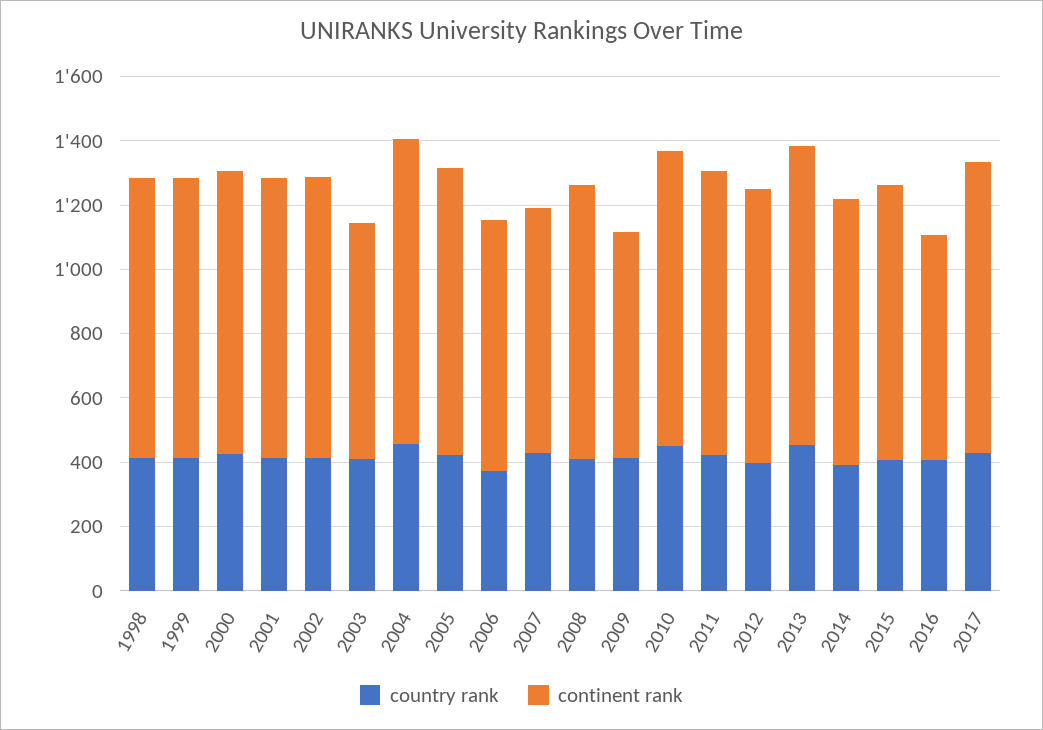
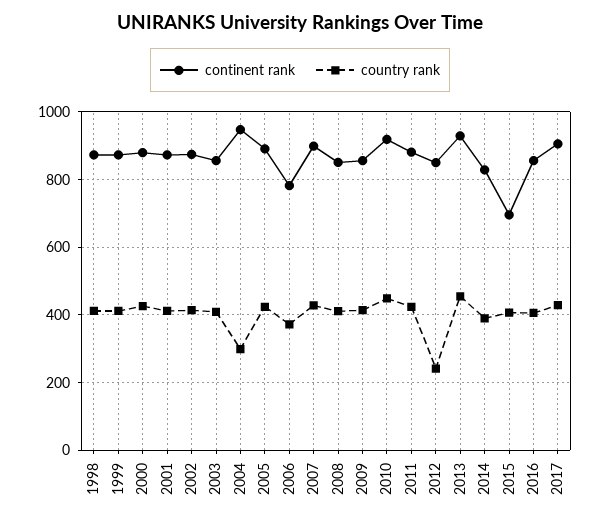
  {
    "country rank": {
      "1998": 420,
      "1999": 420,
      "2000": 420,
      "2001": 420,
      "2002": 420,
      "2003": 400,
-     "2004": 450,
+     "2004": 300,
      "2005": 420,
      "2006": 380,
      "2007": 420,
      "2008": 420,
      "2009": 420,
      "2010": 440,
      "2011": 420,
-     "2012": 400,
+     "2012": 240,
      "2013": 460,
      "2014": 400,
      "2015": 400,
      "2016": 400,
      "2017": 420
    },
    "continent rank": {
      "1998": 880,
      "1999": 880,
      "2000": 880,
      "2001": 880,
      "2002": 880,
-     "2003": 750,
+     "2003": 860,
      "2004": 940,
      "2005": 900,
      "2006": 780,
-     "2007": 750,
+     "2007": 900,
      "2008": 860,
-     "2009": 700,
+     "2009": 860,
      "2010": 920,
      "2011": 880,
      "2012": 860,
      "2013": 920,
      "2014": 820,
-     "2015": 850,
+     "2015": 700,
-     "2016": 700,
+     "2016": 860,
      "2017": 900
    }
  }

